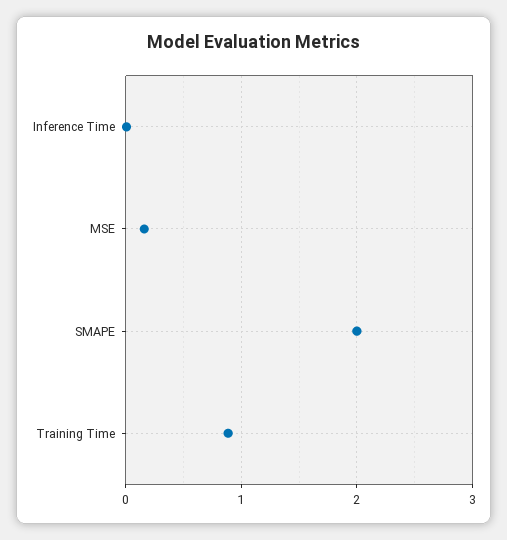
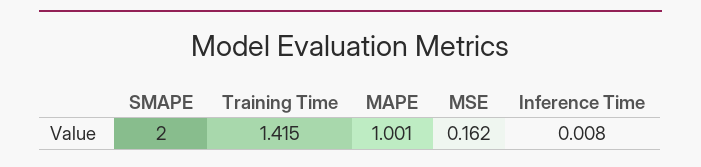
  {
    "Inference Time": 0.008,
    "MSE": 0.162,
    "SMAPE": 2,
-   "Training Time": 0.9
+   "Training Time": 1.415,
+   "MAPE": 1.001
  }

